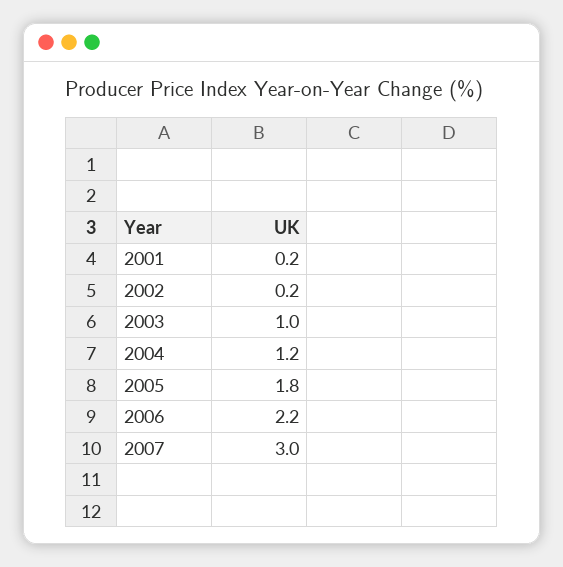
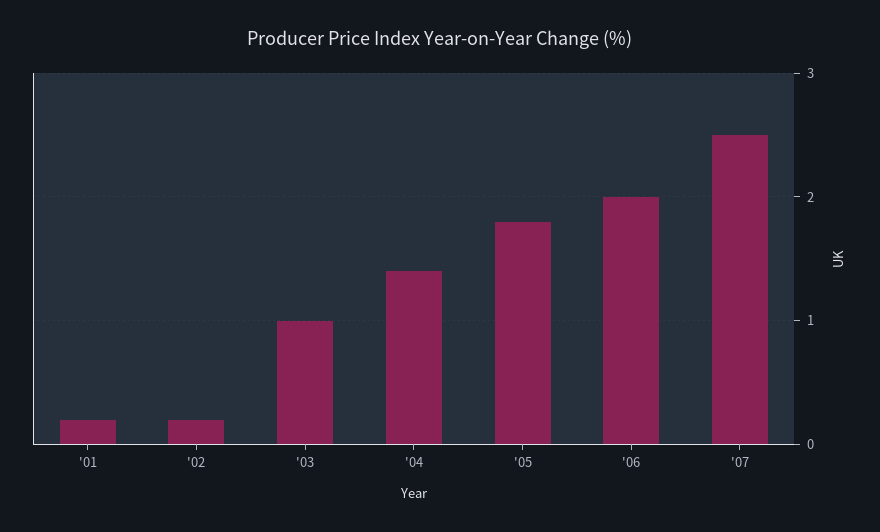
  {
    "2001": 0.2,
    "2002": 0.2,
    "2003": 1,
-   "2004": 1.2,
+   "2004": 1.4,
    "2005": 1.8,
-   "2006": 2.2,
+   "2006": 2,
-   "2007": 3
+   "2007": 2.5
  }

